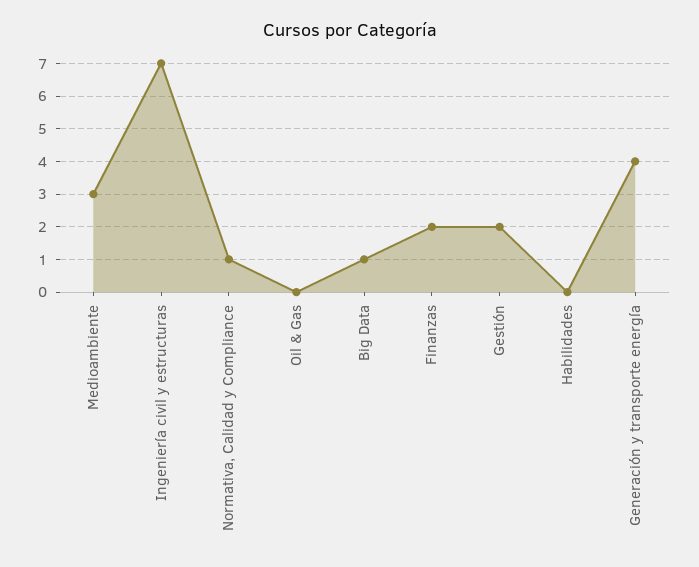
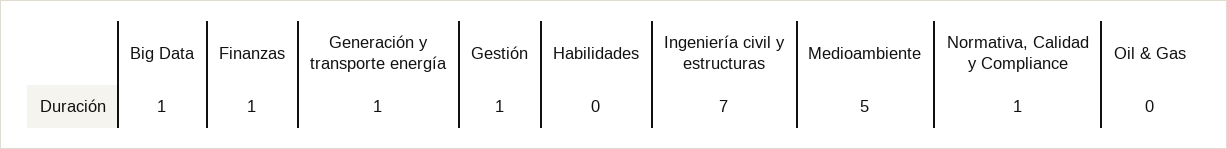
  {
-   "Medioambiente": 3,
+   "Medioambiente": 5,
    "Ingeniería civil y estructuras": 7,
    "Normativa, Calidad y Compliance": 1,
    "Oil & Gas": 0,
    "Big Data": 1,
-   "Finanzas": 2,
+   "Finanzas": 1,
-   "Gestión": 2,
+   "Gestión": 1,
    "Habilidades": 0,
-   "Generación y transporte energía": 4
+   "Generación y transporte energía": 1
  }

